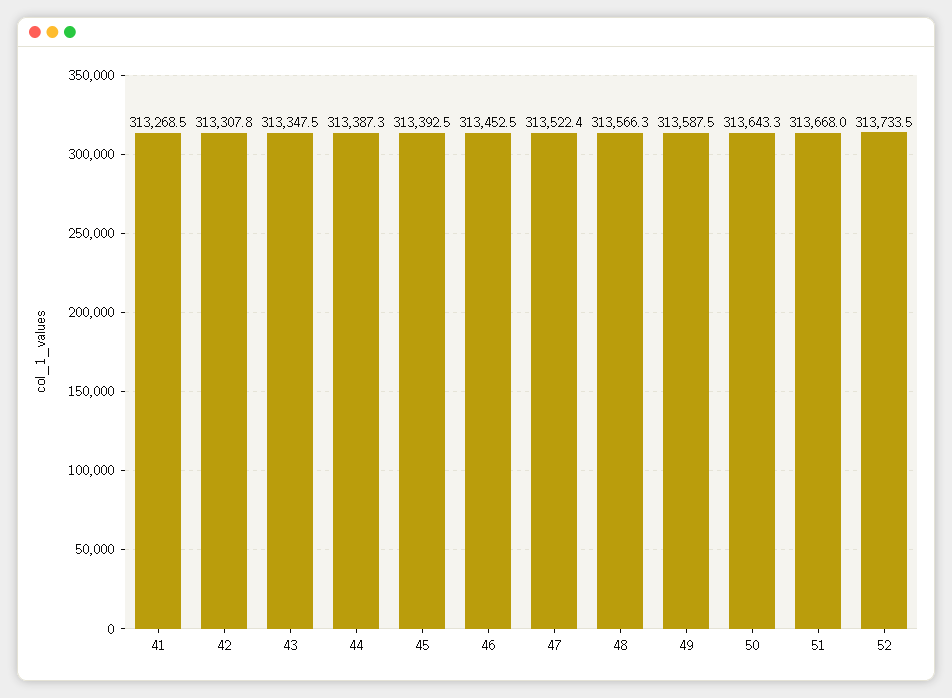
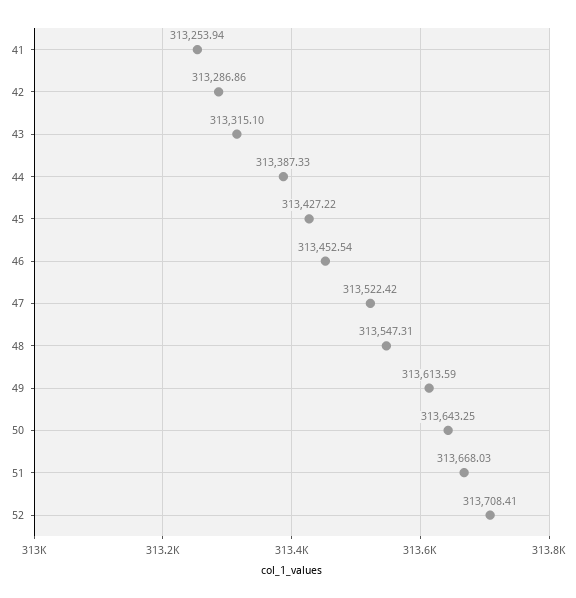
  {
-   "41": 313268.5,
+   "41": 313253.94,
-   "42": 313307.8,
+   "42": 313286.86,
-   "43": 313347.5,
+   "43": 313315.1,
    "44": 313387.33,
-   "45": 313392.5,
+   "45": 313427.22,
    "46": 313452.54,
    "47": 313522.42,
-   "48": 313566.3,
+   "48": 313547.31,
-   "49": 313587.5,
+   "49": 313613.59,
    "50": 313643.25,
    "51": 313668.03,
-   "52": 313733.5
+   "52": 313708.41
  }

